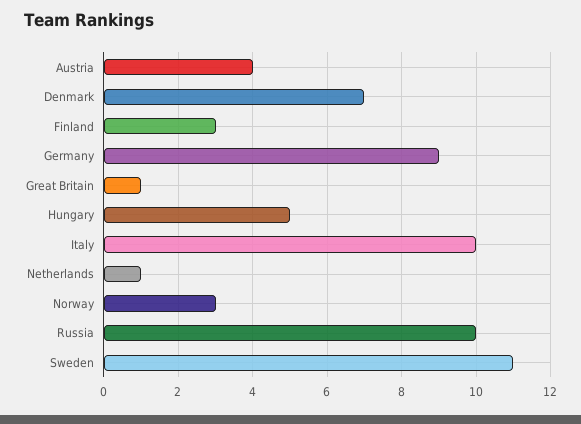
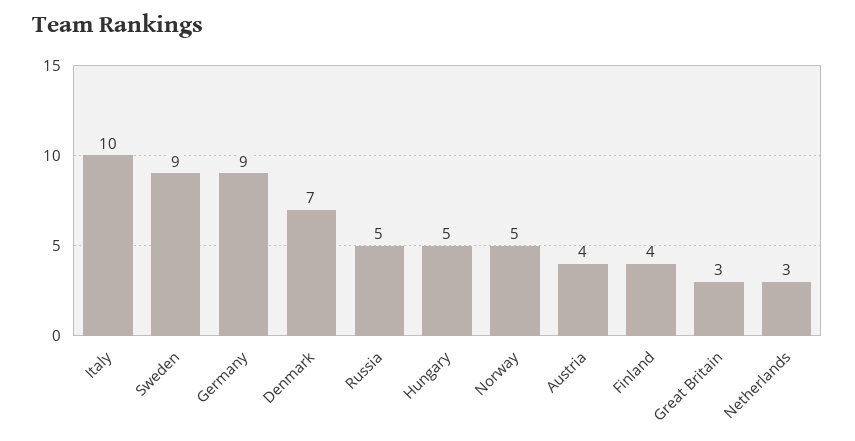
  {
    "Austria": 4,
    "Denmark": 7,
-   "Finland": 3,
+   "Finland": 4,
    "Germany": 9,
-   "Great Britain": 1,
+   "Great Britain": 3,
    "Hungary": 5,
    "Italy": 10,
-   "Netherlands": 1,
+   "Netherlands": 3,
-   "Norway": 3,
+   "Norway": 5,
-   "Russia": 10,
+   "Russia": 5,
-   "Sweden": 11
+   "Sweden": 9
  }

